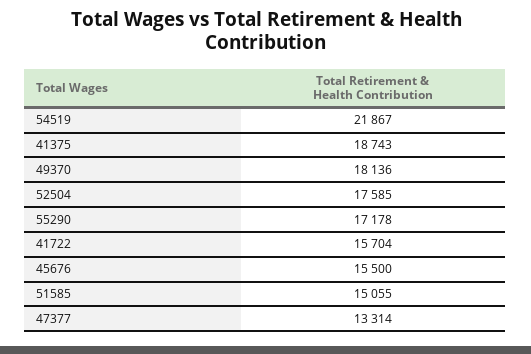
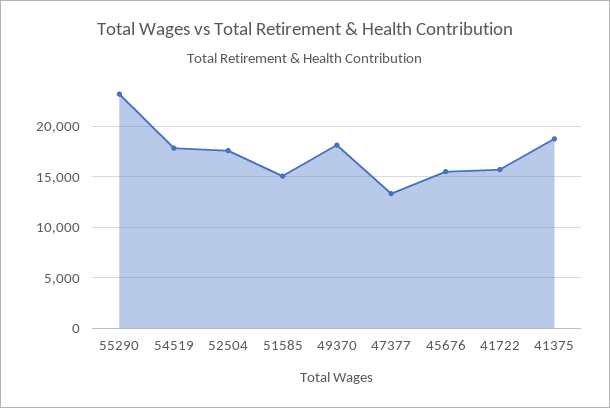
  {
-   "54519": 21867,
+   "54519": 18000,
    "41375": 18743,
    "49370": 18136,
    "52504": 17585,
-   "55290": 17178,
+   "55290": 23000,
    "41722": 15704,
    "45676": 15500,
    "51585": 15055,
    "47377": 13314
  }

